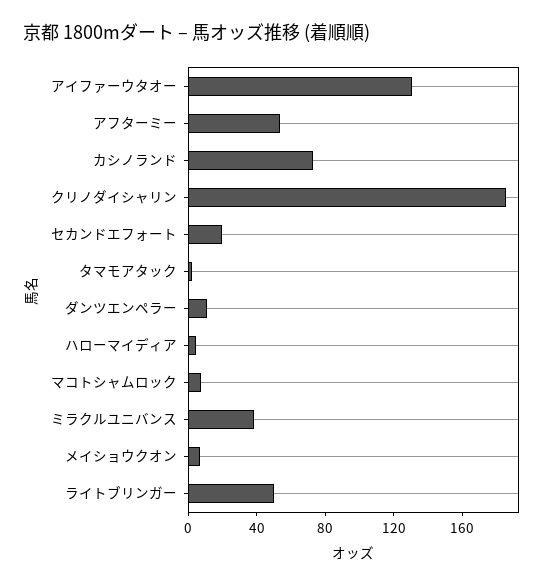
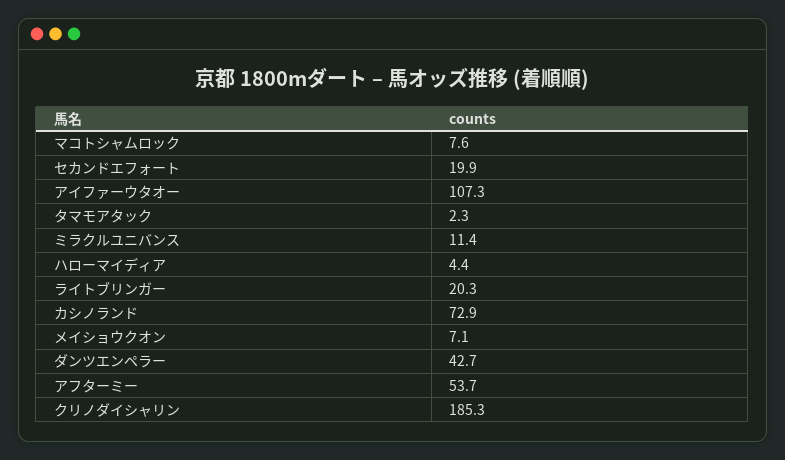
  {
-   "アイファーウタオー": 130,
+   "アイファーウタオー": 107.3,
    "アフターミー": 53.7,
    "カシノランド": 72.9,
    "クリノダイシャリン": 185.3,
    "セカンドエフォート": 19.9,
    "タマモアタック": 2.3,
-   "ダンツエンペラー": 10,
+   "ダンツエンペラー": 42.7,
    "ハローマイディア": 4.4,
    "マコトシャムロック": 7.6,
-   "ミラクルユニバンス": 40,
+   "ミラクルユニバンス": 11.4,
    "メイショウクオン": 7.1,
-   "ライトブリンガー": 50
+   "ライトブリンガー": 20.3
  }

